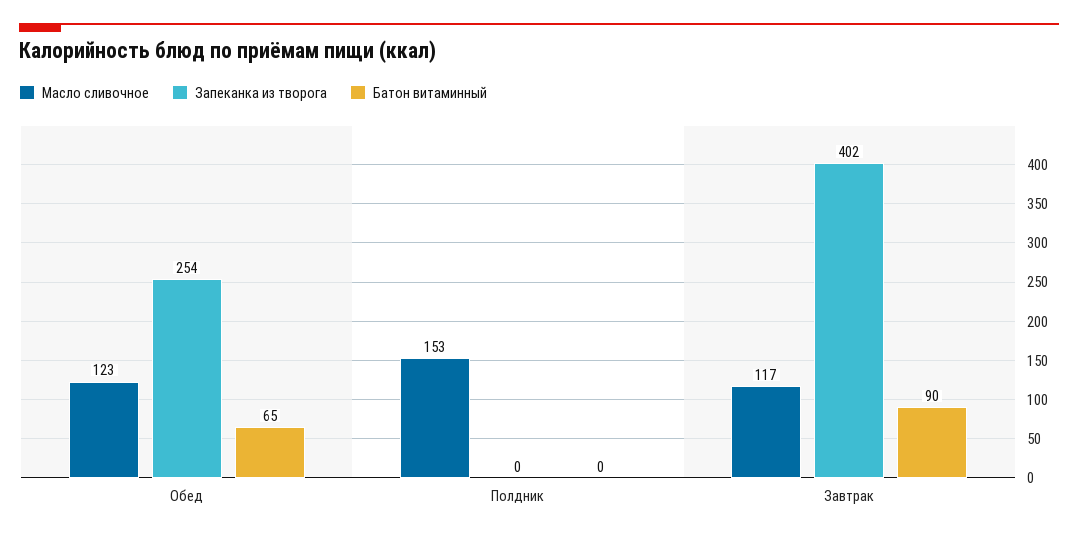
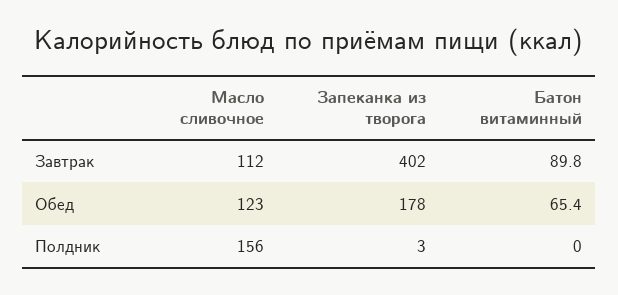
  {
    "Масло сливочное": {
      "Обед": 123,
-     "Полдник": 153,
+     "Полдник": 156,
-     "Завтрак": 117
+     "Завтрак": 112
    },
    "Запеканка из творога": {
-     "Обед": 254,
+     "Обед": 178,
-     "Полдник": 0,
+     "Полдник": 3,
      "Завтрак": 402
    },
    "Батон витаминный": {
      "Обед": 65.4,
      "Полдник": 0,
      "Завтрак": 89.8
    }
  }

